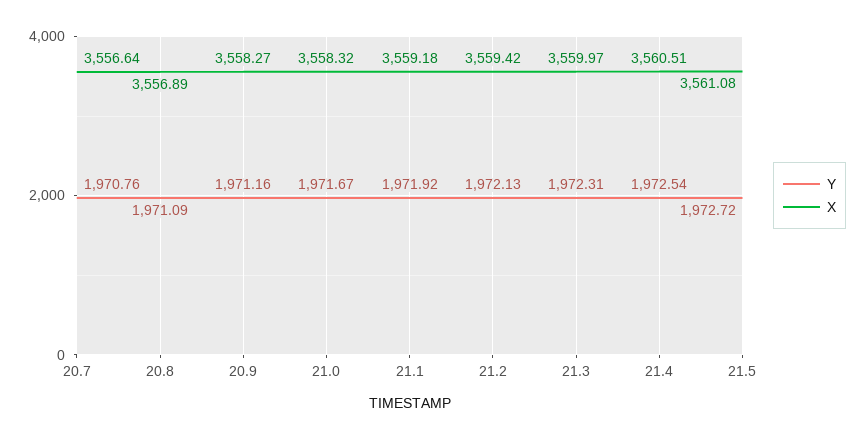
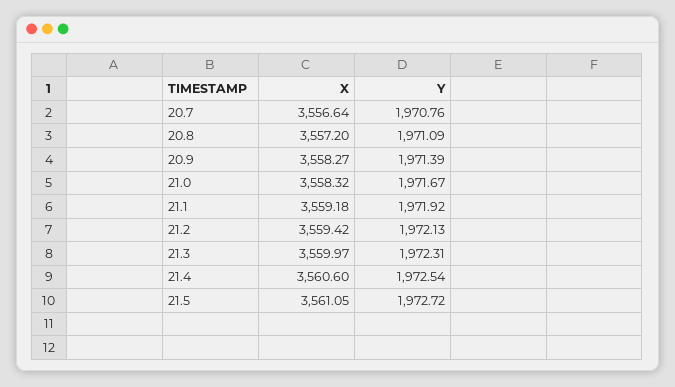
  {
    "Y": {
      "20.7": 1970.76,
      "20.8": 1971.09,
-     "20.9": 1971.16,
+     "20.9": 1971.39,
      "21.0": 1971.67,
      "21.1": 1971.92,
      "21.2": 1972.13,
      "21.3": 1972.31,
      "21.4": 1972.54,
      "21.5": 1972.72
    },
    "X": {
      "20.7": 3556.64,
-     "20.8": 3556.89,
+     "20.8": 3557.2,
      "20.9": 3558.27,
      "21.0": 3558.32,
      "21.1": 3559.18,
      "21.2": 3559.42,
      "21.3": 3559.97,
-     "21.4": 3560.51,
+     "21.4": 3560.6,
-     "21.5": 3561.08
+     "21.5": 3561.05
    }
  }

